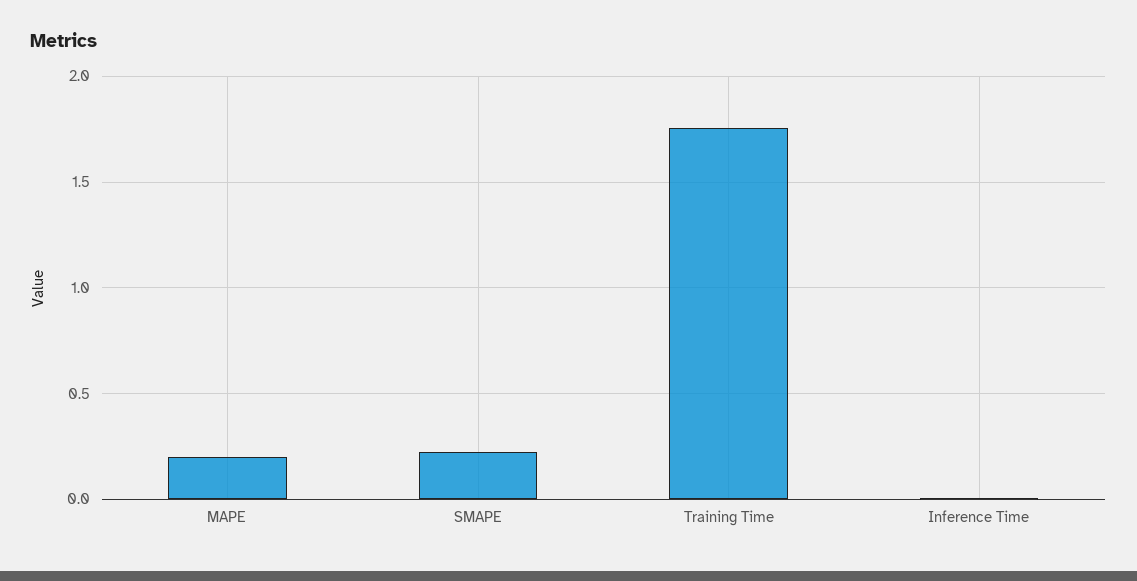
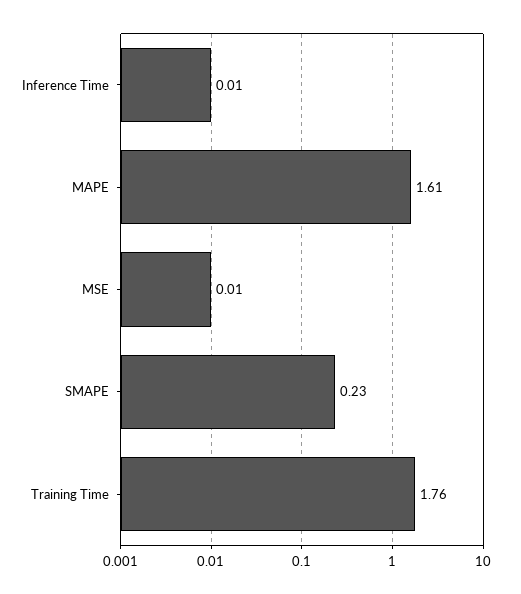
  {
-   "MAPE": 0.2,
+   "MAPE": 1.61,
    "SMAPE": 0.23,
    "Training Time": 1.76,
-   "Inference Time": 0.01
+   "Inference Time": 0.01,
+   "MSE": 0.01
  }

